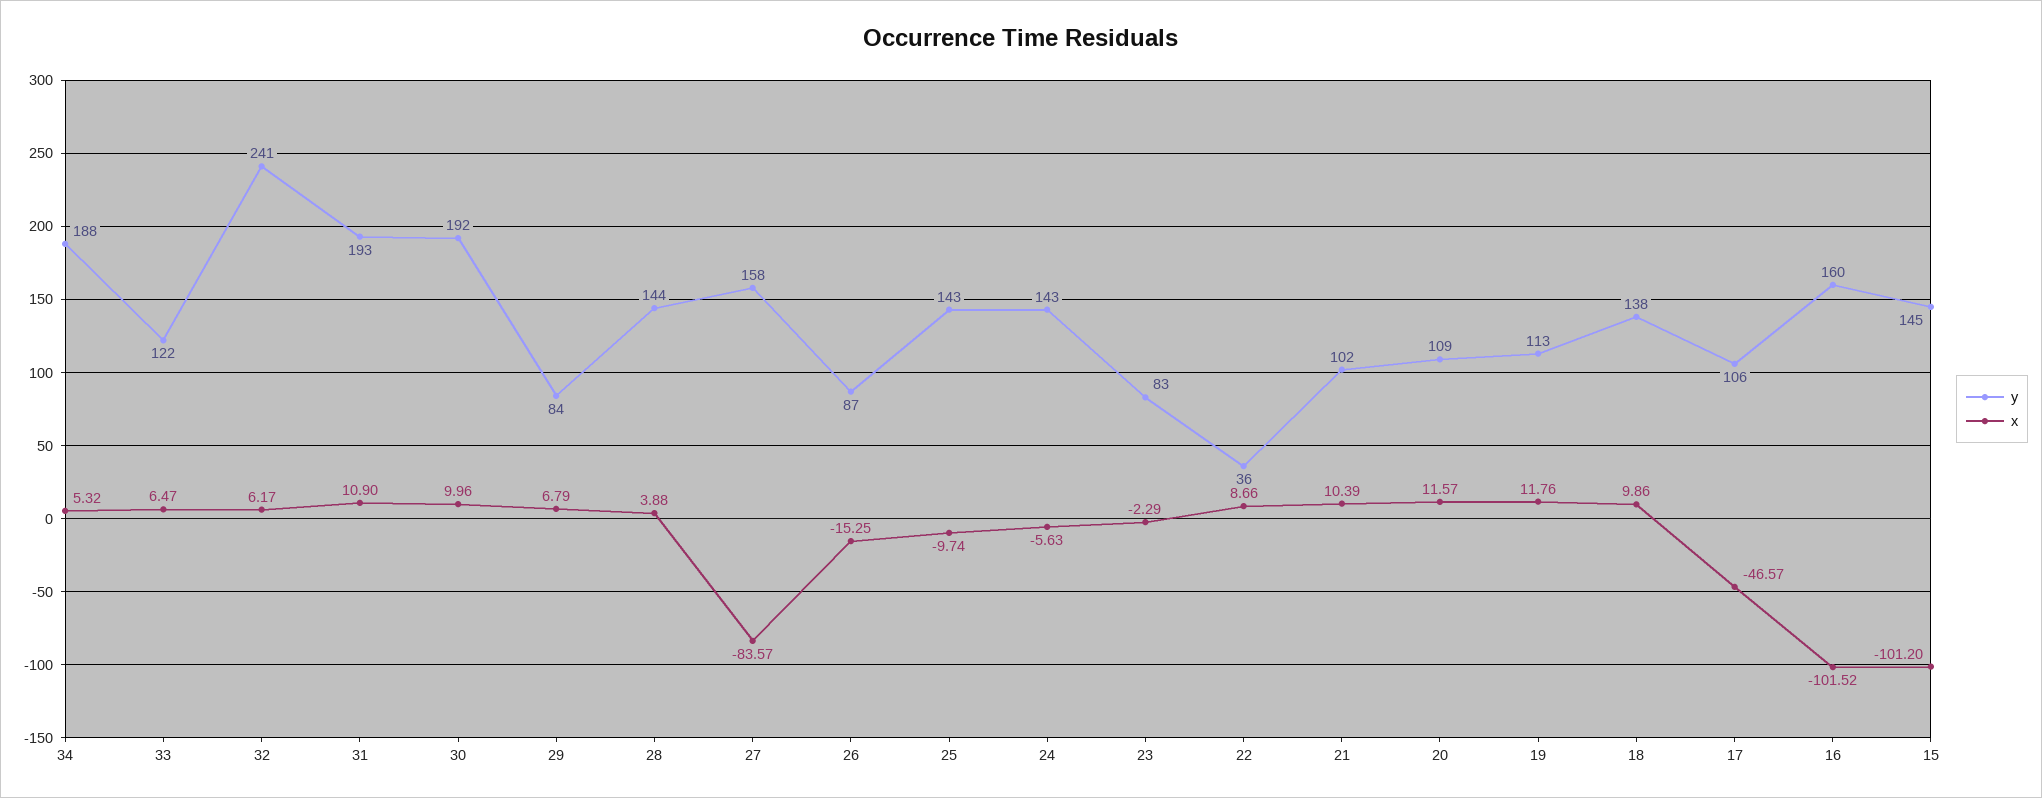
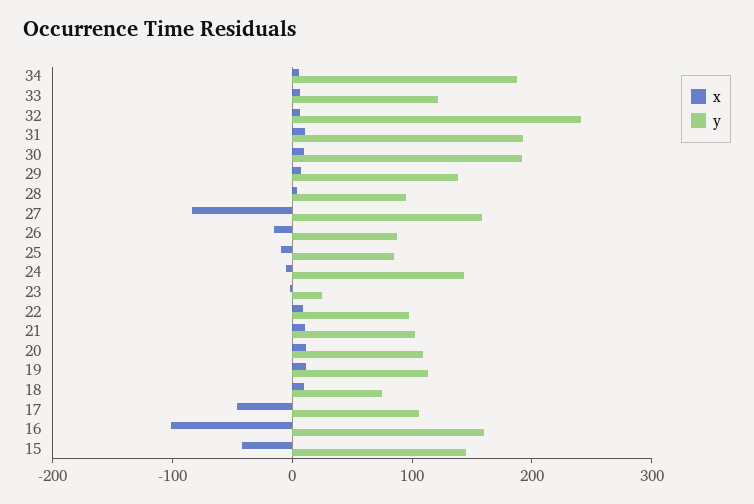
  {
    "y": {
      "34": 188,
      "33": 122,
      "32": 241,
      "31": 193,
      "30": 192,
-     "29": 84,
+     "29": 140,
-     "28": 144,
+     "28": 100,
      "27": 158,
      "26": 87,
-     "25": 143,
+     "25": 80,
      "24": 143,
-     "23": 83,
+     "23": 20,
-     "22": 36,
+     "22": 100,
      "21": 102,
      "20": 109,
      "19": 113,
-     "18": 138,
+     "18": 80,
      "17": 106,
      "16": 160,
      "15": 145
    },
    "x": {
      "34": 5.32,
      "33": 6.47,
      "32": 6.17,
      "31": 10.9,
      "30": 9.96,
      "29": 6.79,
      "28": 3.88,
      "27": -83.57,
      "26": -15.25,
      "25": -9.74,
      "24": -5.63,
      "23": -2.29,
      "22": 8.66,
      "21": 10.39,
      "20": 11.57,
      "19": 11.76,
      "18": 9.86,
      "17": -46.57,
      "16": -101.52,
-     "15": -101.2
+     "15": -40
    }
  }

